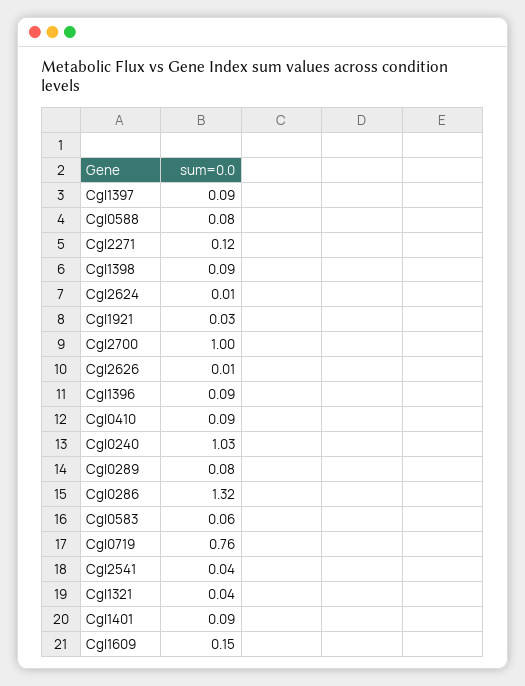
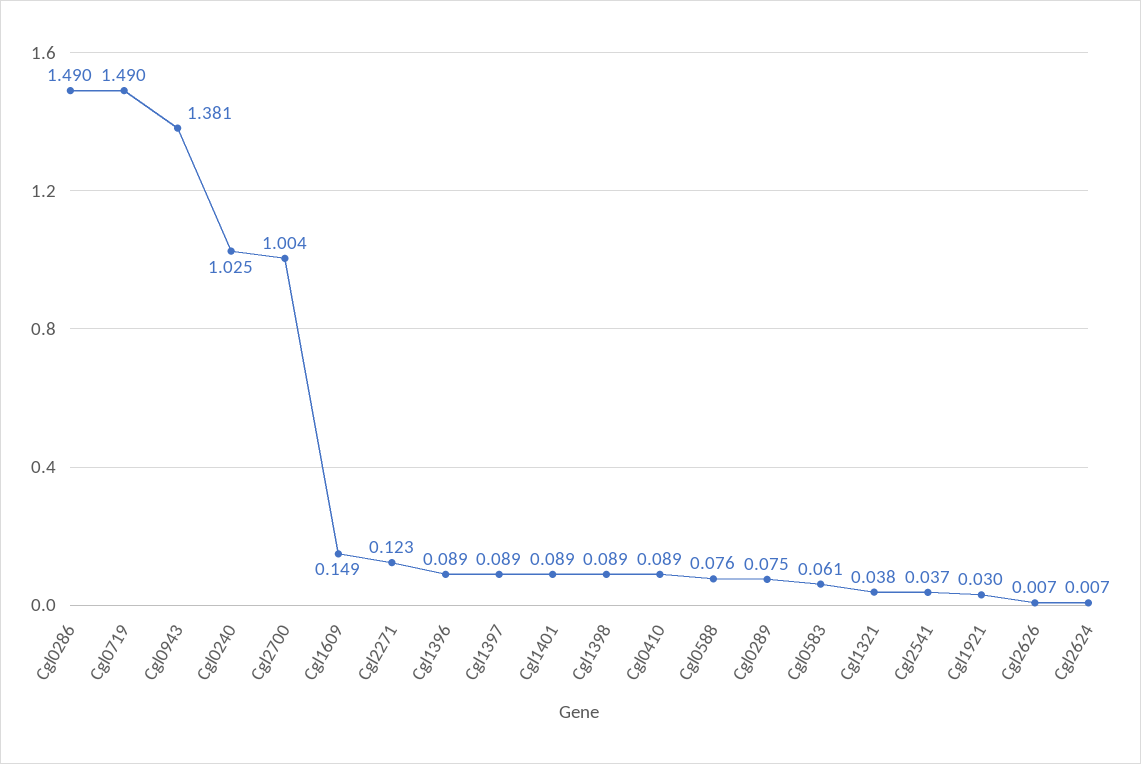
  {
    "Cgl1397": 0.089,
    "Cgl0588": 0.076,
    "Cgl2271": 0.123,
    "Cgl1398": 0.089,
    "Cgl2624": 0.007,
    "Cgl1921": 0.03,
    "Cgl2700": 1.004,
    "Cgl2626": 0.007,
    "Cgl1396": 0.089,
    "Cgl0410": 0.089,
    "Cgl0240": 1.025,
    "Cgl0289": 0.075,
-   "Cgl0286": 1.32,
+   "Cgl0286": 1.49,
    "Cgl0583": 0.061,
-   "Cgl0719": 0.76,
+   "Cgl0719": 1.49,
    "Cgl2541": 0.037,
    "Cgl1321": 0.038,
    "Cgl1401": 0.089,
-   "Cgl1609": 0.149
+   "Cgl1609": 0.149,
+   "Cgl0943": 1.381
  }

